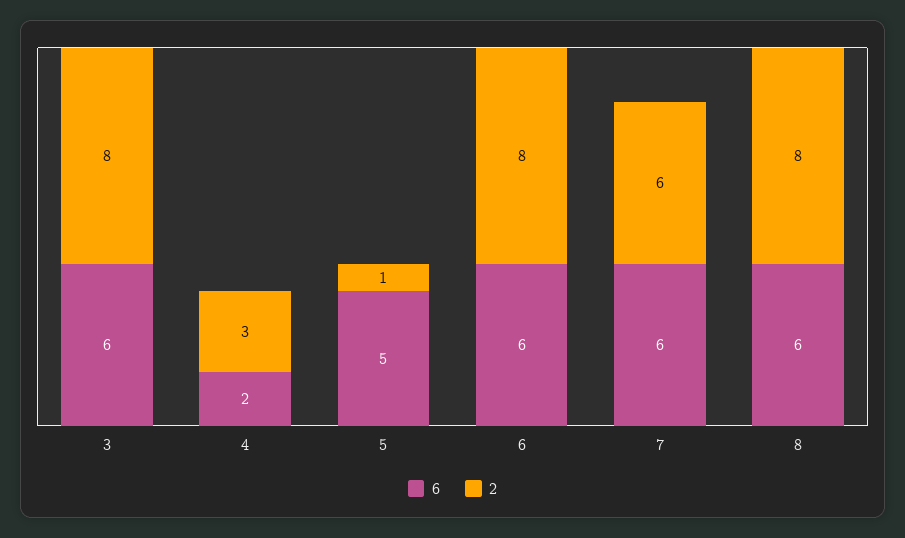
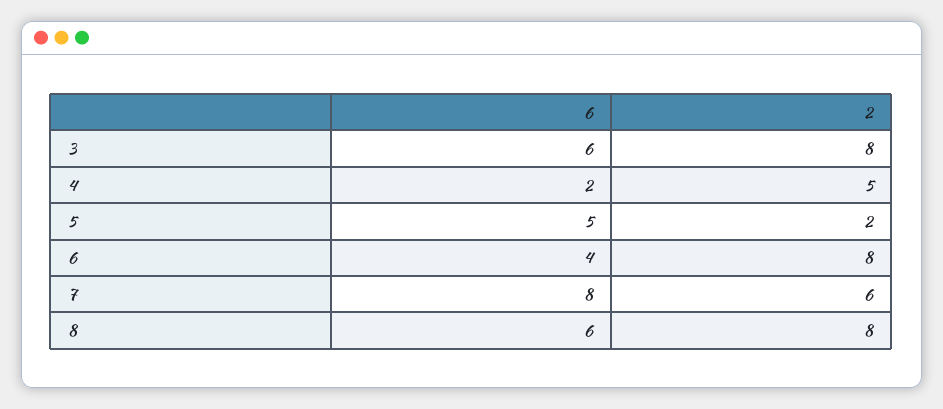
  {
    "6": {
      "3": 6,
      "4": 2,
      "5": 5,
-     "6": 6,
+     "6": 4,
-     "7": 6,
+     "7": 8,
      "8": 6
    },
    "2": {
      "3": 8,
-     "4": 3,
+     "4": 5,
-     "5": 1,
+     "5": 2,
      "6": 8,
      "7": 6,
      "8": 8
    }
  }

